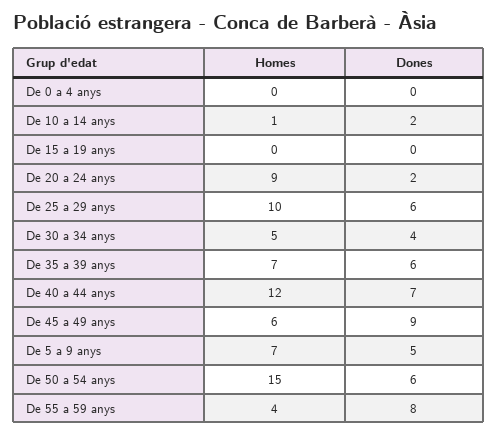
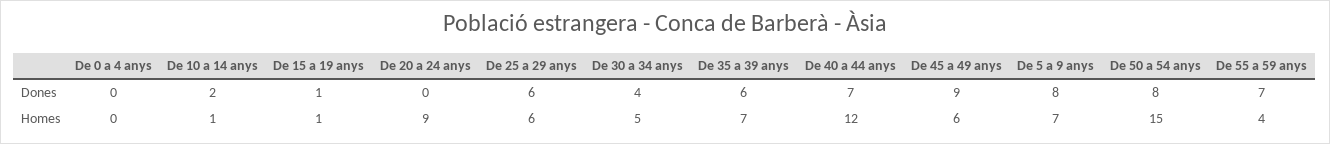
  {
    "Homes": {
      "De 0 a 4 anys": 0,
      "De 10 a 14 anys": 1,
-     "De 15 a 19 anys": 0,
+     "De 15 a 19 anys": 1,
      "De 20 a 24 anys": 9,
-     "De 25 a 29 anys": 10,
+     "De 25 a 29 anys": 6,
      "De 30 a 34 anys": 5,
      "De 35 a 39 anys": 7,
      "De 40 a 44 anys": 12,
      "De 45 a 49 anys": 6,
      "De 5 a 9 anys": 7,
      "De 50 a 54 anys": 15,
      "De 55 a 59 anys": 4
    },
    "Dones": {
      "De 0 a 4 anys": 0,
      "De 10 a 14 anys": 2,
-     "De 15 a 19 anys": 0,
+     "De 15 a 19 anys": 1,
-     "De 20 a 24 anys": 2,
+     "De 20 a 24 anys": 0,
      "De 25 a 29 anys": 6,
      "De 30 a 34 anys": 4,
      "De 35 a 39 anys": 6,
      "De 40 a 44 anys": 7,
      "De 45 a 49 anys": 9,
-     "De 5 a 9 anys": 5,
+     "De 5 a 9 anys": 8,
-     "De 50 a 54 anys": 6,
+     "De 50 a 54 anys": 8,
-     "De 55 a 59 anys": 8
+     "De 55 a 59 anys": 7
    }
  }

